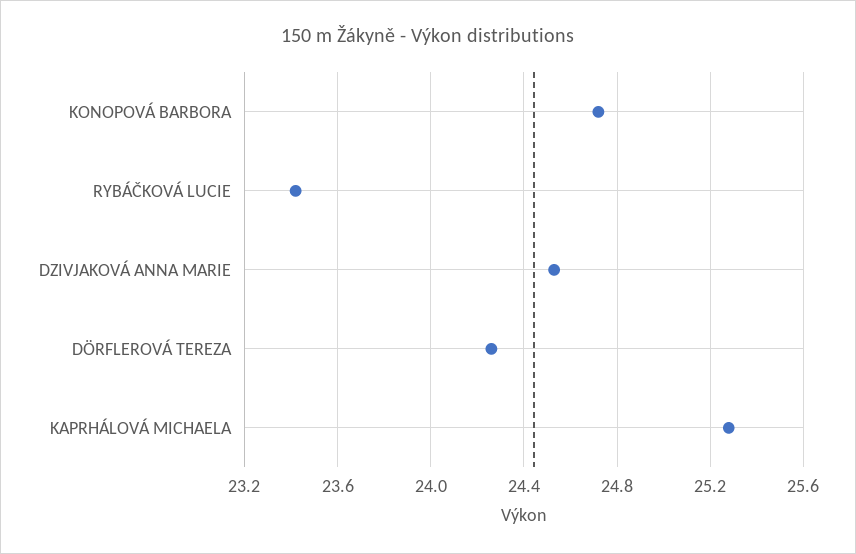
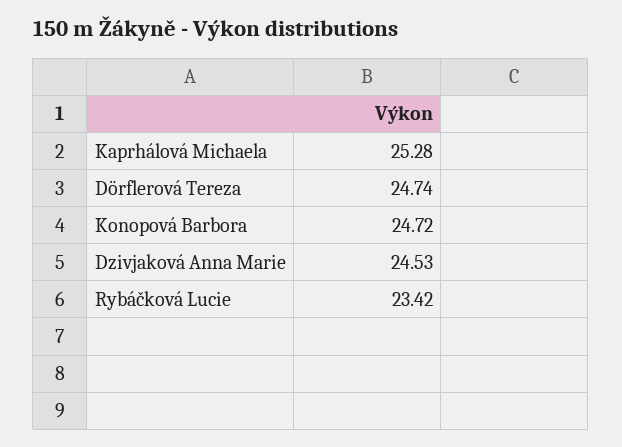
  {
    "KONOPOVÁ BARBORA": 24.72,
    "RYBÁČKOVÁ LUCIE": 23.42,
    "DZIVJAKOVÁ ANNA MARIE": 24.53,
-   "DÖRFLEROVÁ TEREZA": 24.25,
+   "DÖRFLEROVÁ TEREZA": 24.74,
    "KAPRHÁLOVÁ MICHAELA": 25.28
  }

